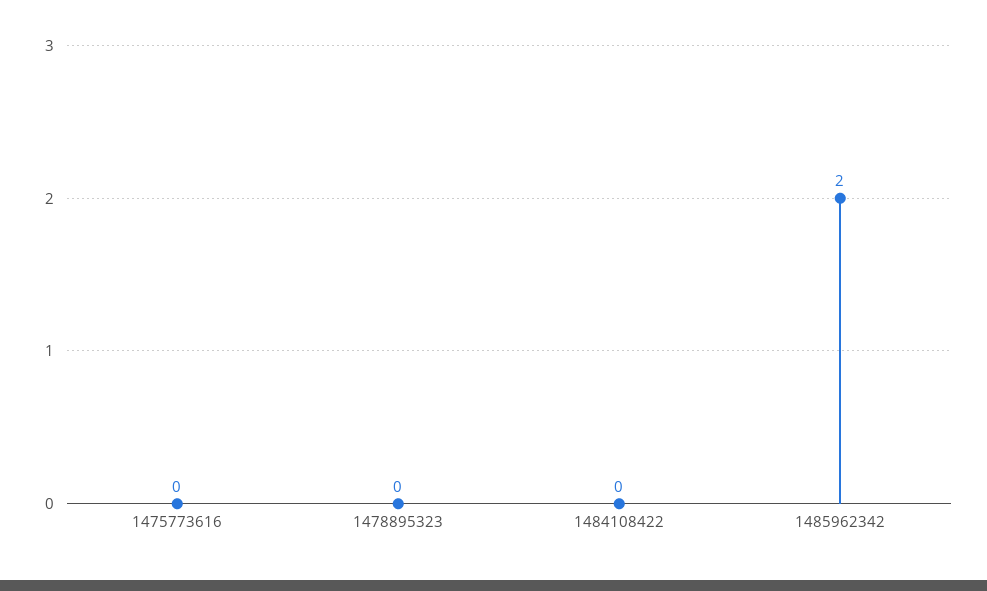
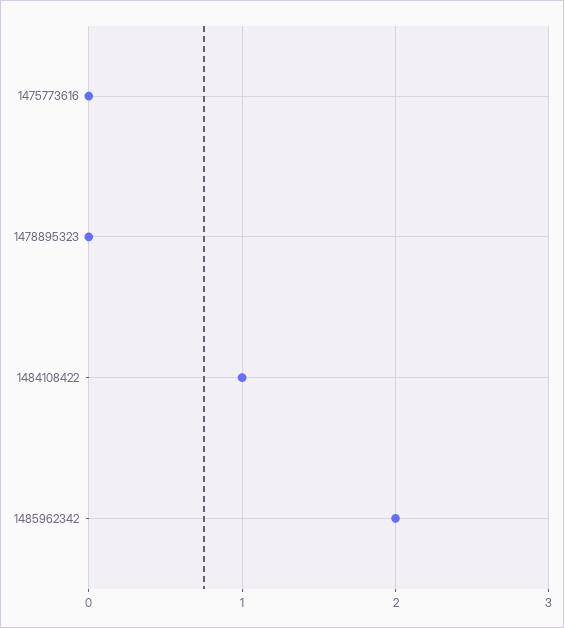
  {
    "1475773616": 0,
    "1478895323": 0,
-   "1484108422": 0,
+   "1484108422": 1,
    "1485962342": 2
  }

